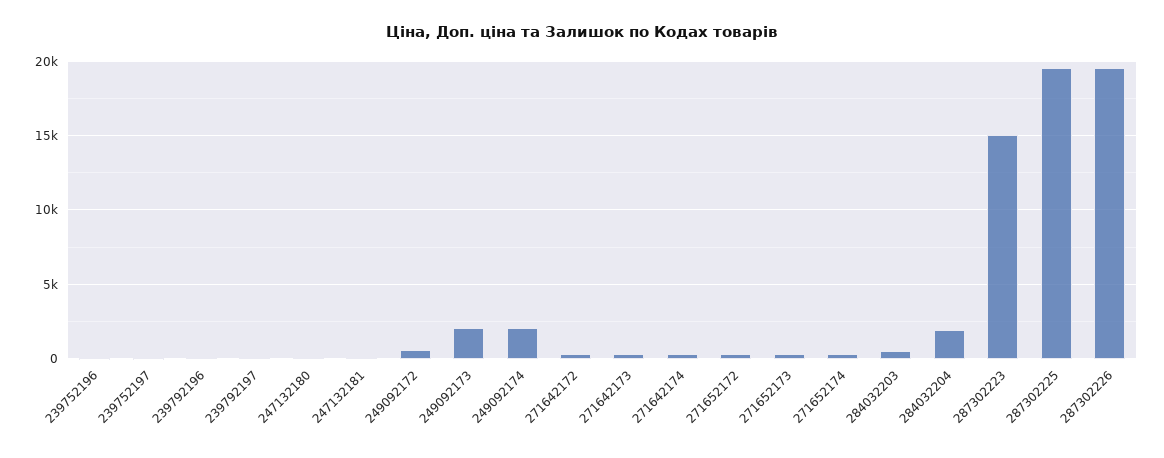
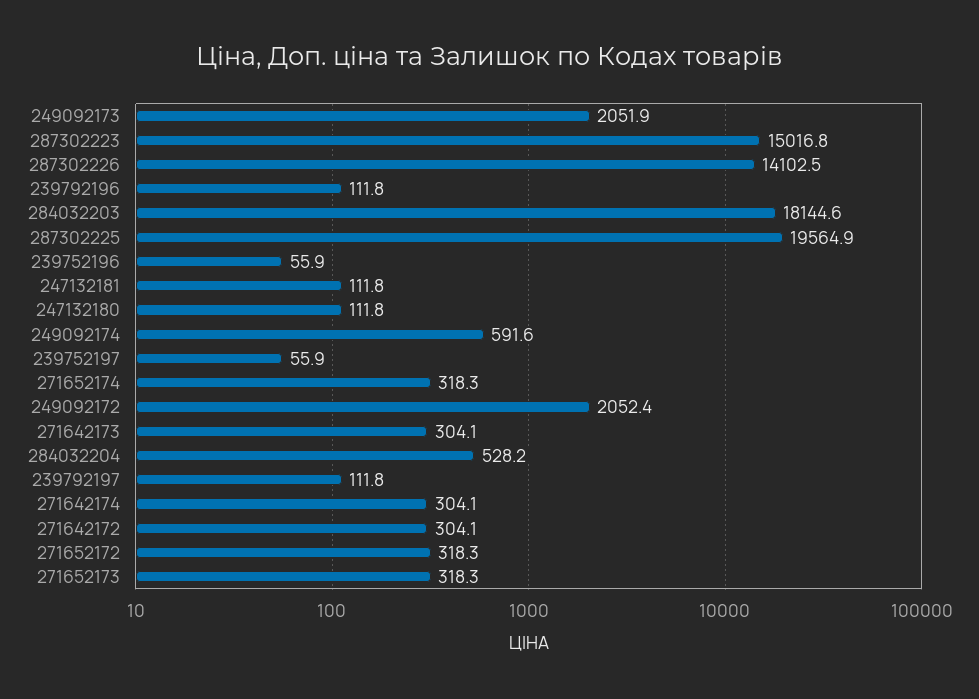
  {
    "239752196": 55.9,
    "239752197": 55.9,
    "239792196": 111.8,
    "239792197": 111.8,
    "247132180": 111.8,
    "247132181": 111.8,
-   "249092172": 500,
+   "249092172": 2052.4,
    "249092173": 2051.9,
-   "249092174": 2000,
+   "249092174": 591.6,
    "271642172": 304.1,
    "271642173": 304.1,
    "271642174": 304.1,
    "271652172": 318.3,
    "271652173": 318.3,
    "271652174": 318.3,
-   "284032203": 500,
+   "284032203": 18144.6,
-   "284032204": 2000,
+   "284032204": 528.2,
    "287302223": 15016.8,
    "287302225": 19564.9,
-   "287302226": 19500
+   "287302226": 14102.5
  }

